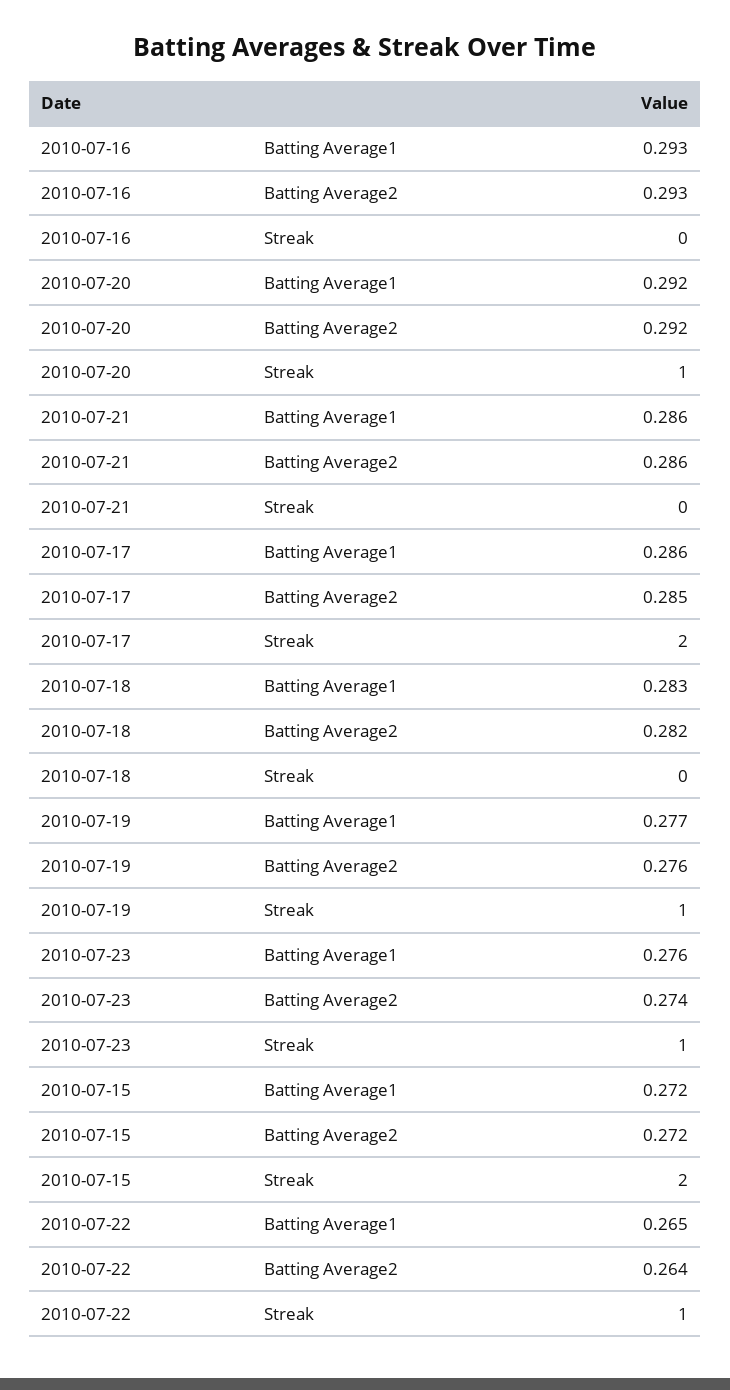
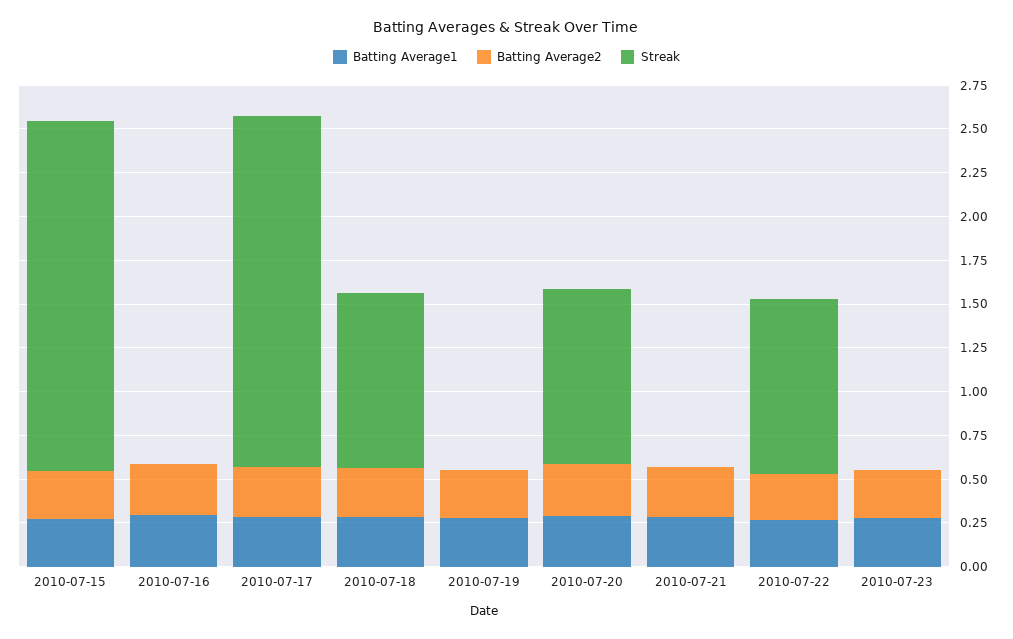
  {
    "Batting Average1": {
      "2010-07-16": 0.293,
      "2010-07-20": 0.292,
      "2010-07-21": 0.286,
      "2010-07-17": 0.286,
      "2010-07-18": 0.283,
      "2010-07-19": 0.277,
      "2010-07-23": 0.276,
      "2010-07-15": 0.272,
      "2010-07-22": 0.265
    },
    "Batting Average2": {
      "2010-07-16": 0.293,
      "2010-07-20": 0.292,
      "2010-07-21": 0.286,
      "2010-07-17": 0.285,
      "2010-07-18": 0.282,
      "2010-07-19": 0.276,
      "2010-07-23": 0.274,
      "2010-07-15": 0.272,
      "2010-07-22": 0.264
    },
    "Streak": {
      "2010-07-16": 0,
      "2010-07-20": 1,
      "2010-07-21": 0,
      "2010-07-17": 2,
-     "2010-07-18": 0,
+     "2010-07-18": 1,
-     "2010-07-19": 1,
+     "2010-07-19": 0,
-     "2010-07-23": 1,
+     "2010-07-23": 0,
      "2010-07-15": 2,
      "2010-07-22": 1
    }
  }

